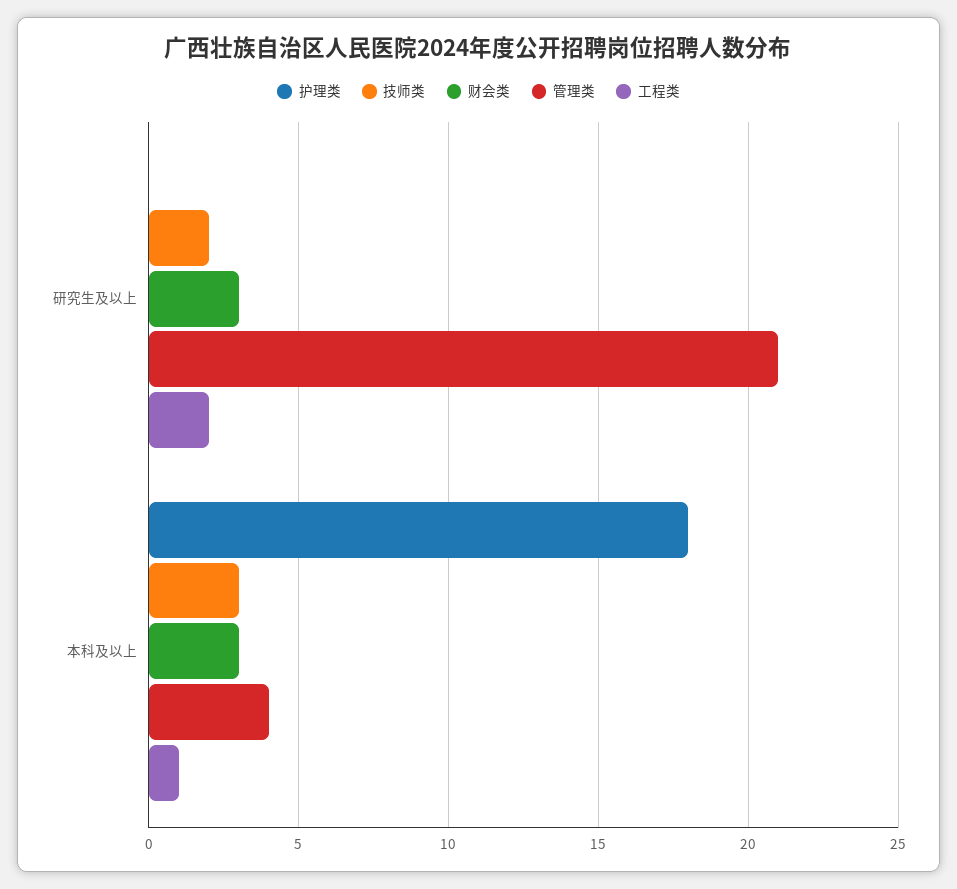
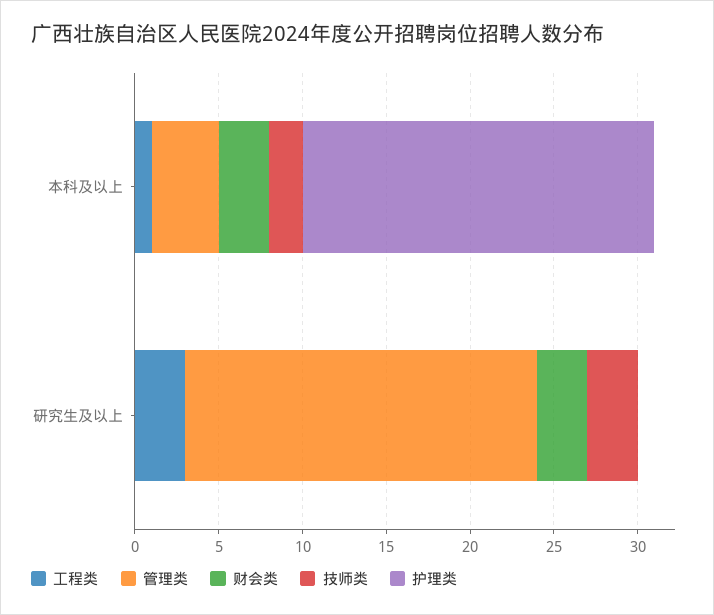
  {
    "护理类": {
      "研究生及以上": 0,
-     "本科及以上": 18
+     "本科及以上": 21
    },
    "技师类": {
-     "研究生及以上": 2,
+     "研究生及以上": 3,
-     "本科及以上": 3
+     "本科及以上": 2
    },
    "财会类": {
      "研究生及以上": 3,
      "本科及以上": 3
    },
    "管理类": {
      "研究生及以上": 21,
      "本科及以上": 4
    },
    "工程类": {
-     "研究生及以上": 2,
+     "研究生及以上": 3,
      "本科及以上": 1
    }
  }

